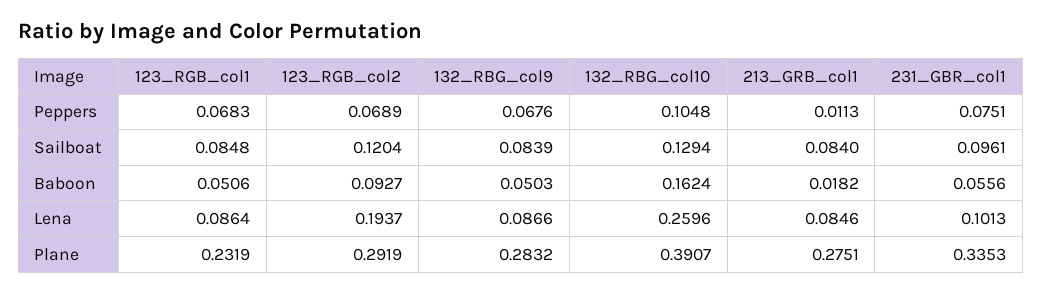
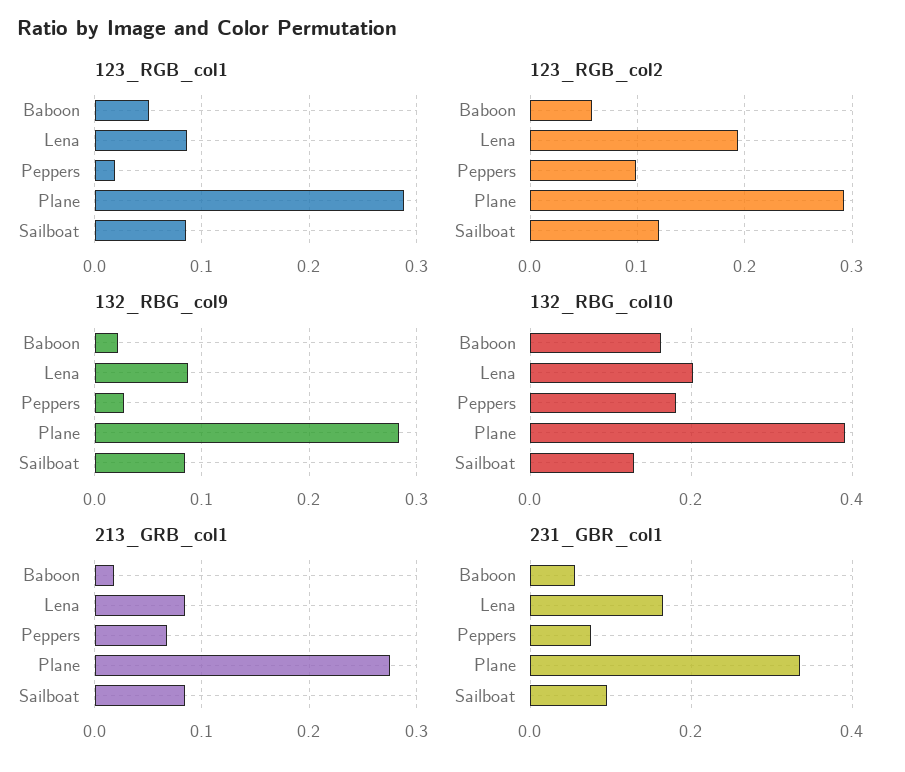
  {
    "123_RGB_col1": {
-     "Peppers": 0.0683,
+     "Peppers": 0.02,
      "Sailboat": 0.0848,
      "Baboon": 0.0506,
      "Lena": 0.0864,
-     "Plane": 0.2319
+     "Plane": 0.29
    },
    "123_RGB_col2": {
-     "Peppers": 0.0689,
+     "Peppers": 0.1,
      "Sailboat": 0.1204,
-     "Baboon": 0.0927,
+     "Baboon": 0.06,
      "Lena": 0.1937,
      "Plane": 0.2919
    },
    "132_RBG_col9": {
-     "Peppers": 0.0676,
+     "Peppers": 0.03,
      "Sailboat": 0.0839,
-     "Baboon": 0.0503,
+     "Baboon": 0.02,
      "Lena": 0.0866,
      "Plane": 0.2832
    },
    "132_RBG_col10": {
-     "Peppers": 0.1048,
+     "Peppers": 0.18,
      "Sailboat": 0.1294,
      "Baboon": 0.1624,
-     "Lena": 0.2596,
+     "Lena": 0.2,
      "Plane": 0.3907
    },
    "213_GRB_col1": {
-     "Peppers": 0.0113,
+     "Peppers": 0.07,
      "Sailboat": 0.084,
      "Baboon": 0.0182,
      "Lena": 0.0846,
      "Plane": 0.2751
    },
    "231_GBR_col1": {
      "Peppers": 0.0751,
      "Sailboat": 0.0961,
      "Baboon": 0.0556,
-     "Lena": 0.1013,
+     "Lena": 0.16,
      "Plane": 0.3353
    }
  }

